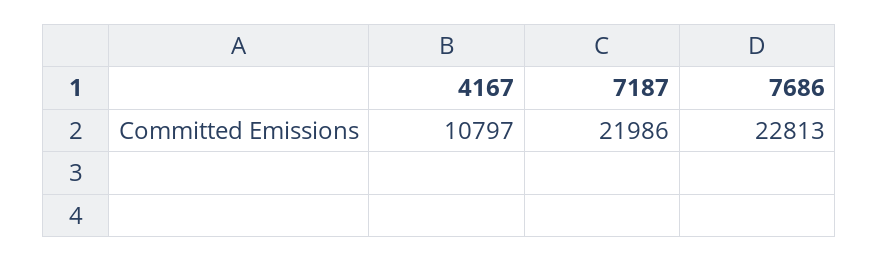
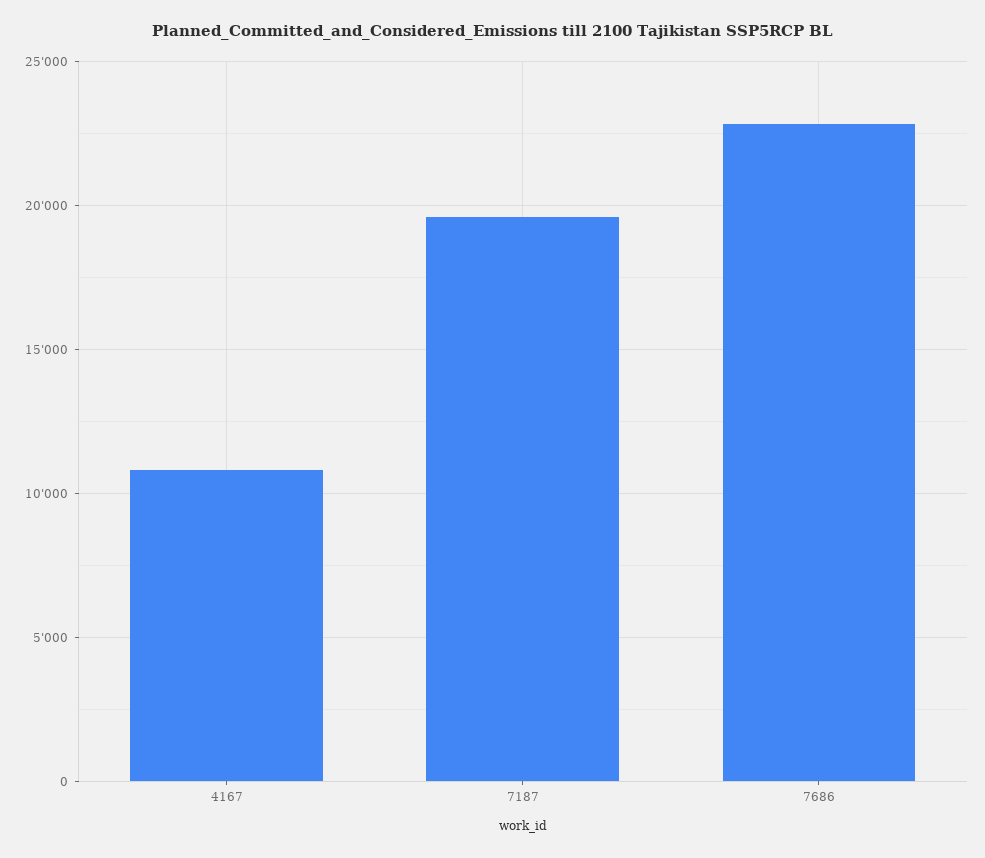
  {
    "4167": 10797,
-   "7187": 21986,
+   "7187": 19500,
    "7686": 22813
  }

